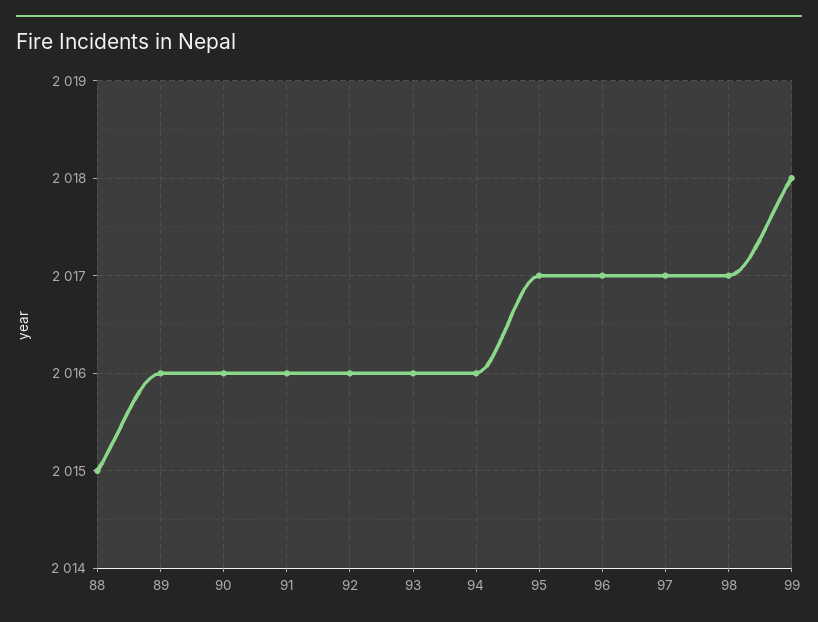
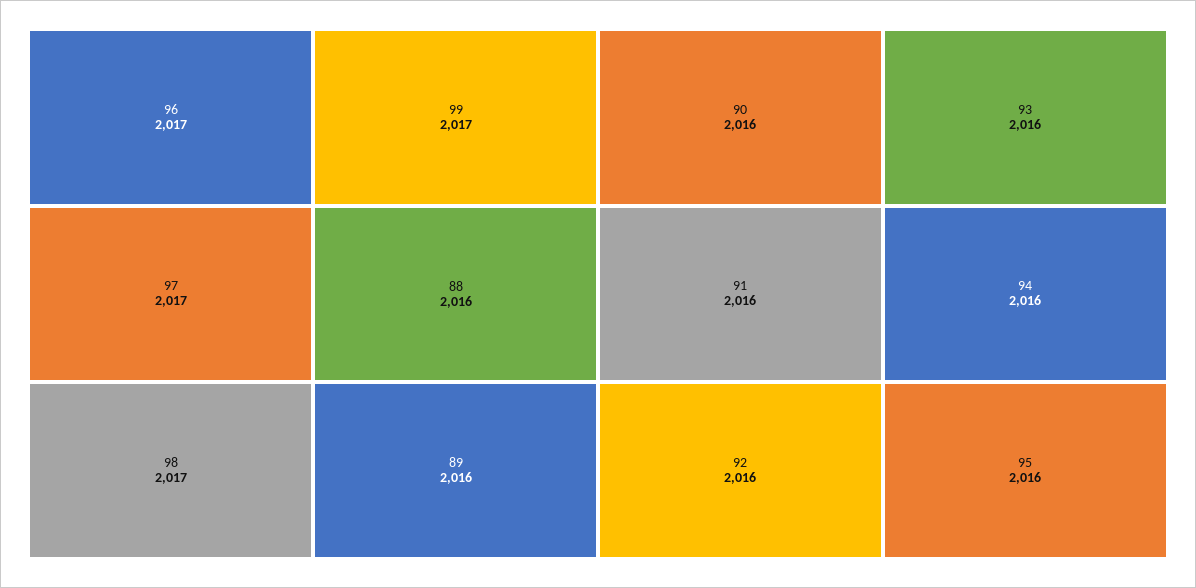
  {
-   "88": 2015,
+   "88": 2016,
    "89": 2016,
    "90": 2016,
    "91": 2016,
    "92": 2016,
    "93": 2016,
    "94": 2016,
-   "95": 2017,
+   "95": 2016,
    "96": 2017,
    "97": 2017,
    "98": 2017,
-   "99": 2018
+   "99": 2017
  }

